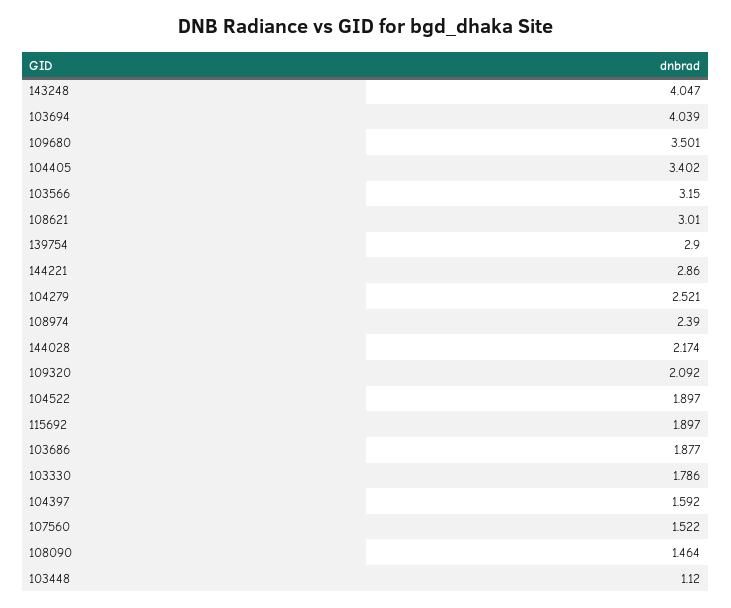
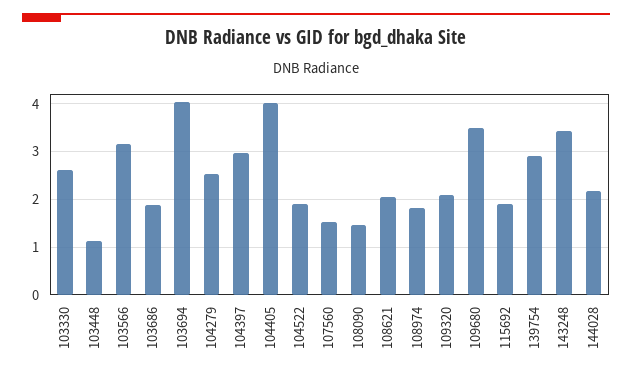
  {
-   "143248": 4.047,
+   "143248": 3.4,
    "103694": 4.039,
    "109680": 3.501,
-   "104405": 3.402,
+   "104405": 4,
    "103566": 3.15,
-   "108621": 3.01,
+   "108621": 2,
    "139754": 2.9,
-   "144221": 2.86,
    "104279": 2.521,
-   "108974": 2.39,
+   "108974": 1.8,
    "144028": 2.174,
    "109320": 2.092,
    "104522": 1.897,
    "115692": 1.897,
    "103686": 1.877,
-   "103330": 1.786,
+   "103330": 2.6,
-   "104397": 1.592,
+   "104397": 3,
    "107560": 1.522,
    "108090": 1.464,
    "103448": 1.12
  }

